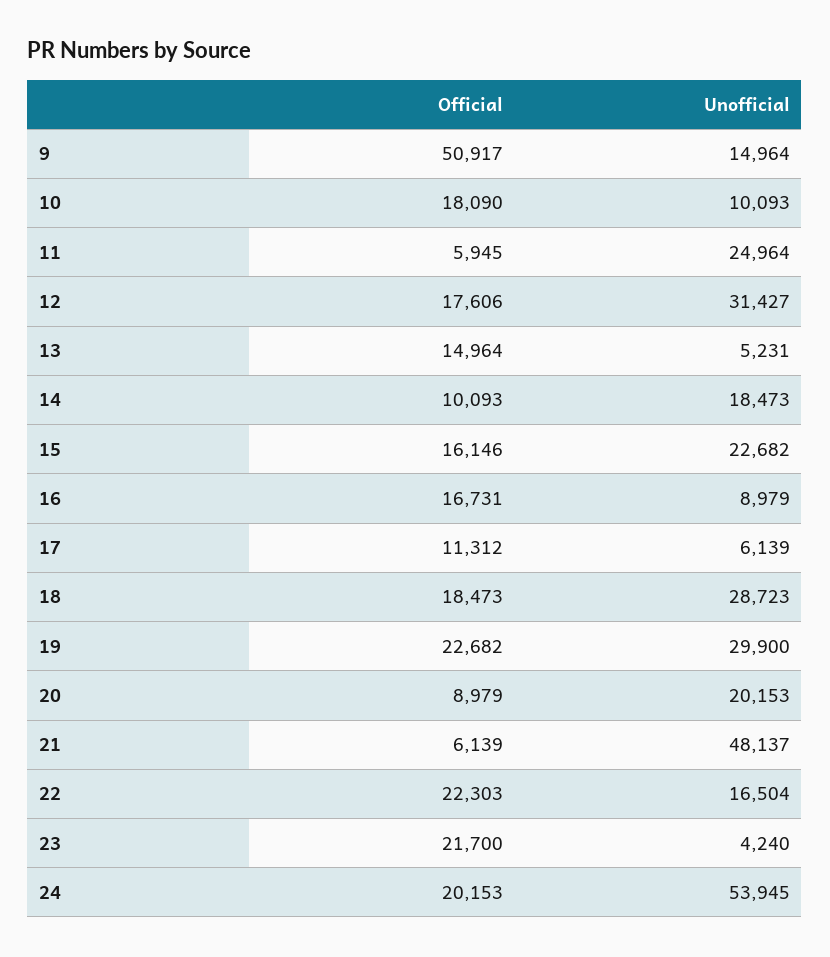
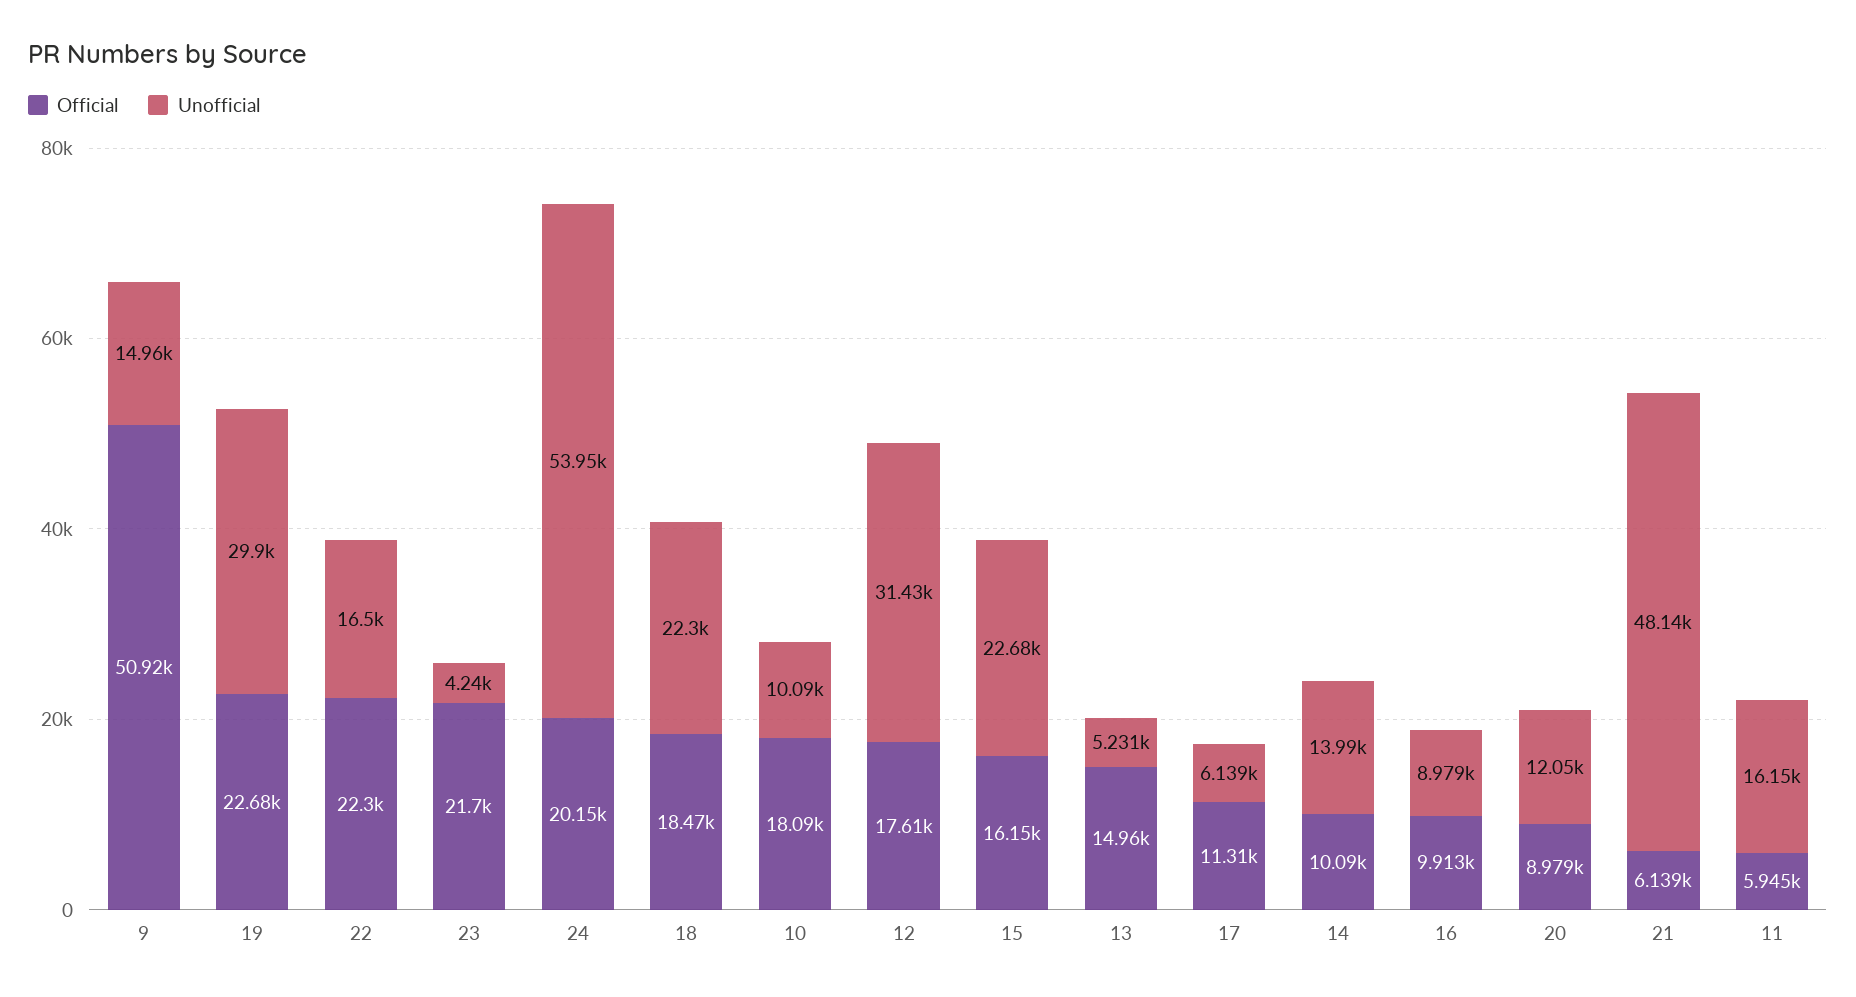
  {
    "Official": {
      "9": 50917,
      "10": 18090,
      "11": 5945,
      "12": 17606,
      "13": 14964,
      "14": 10093,
      "15": 16146,
-     "16": 16731,
+     "16": 9913,
      "17": 11312,
      "18": 18473,
      "19": 22682,
      "20": 8979,
      "21": 6139,
      "22": 22303,
      "23": 21700,
      "24": 20153
    },
    "Unofficial": {
      "9": 14964,
      "10": 10093,
-     "11": 24964,
+     "11": 16150,
      "12": 31427,
      "13": 5231,
-     "14": 18473,
+     "14": 13990,
      "15": 22682,
      "16": 8979,
      "17": 6139,
-     "18": 28723,
+     "18": 22300,
      "19": 29900,
-     "20": 20153,
+     "20": 12050,
      "21": 48137,
      "22": 16504,
      "23": 4240,
      "24": 53945
    }
  }

